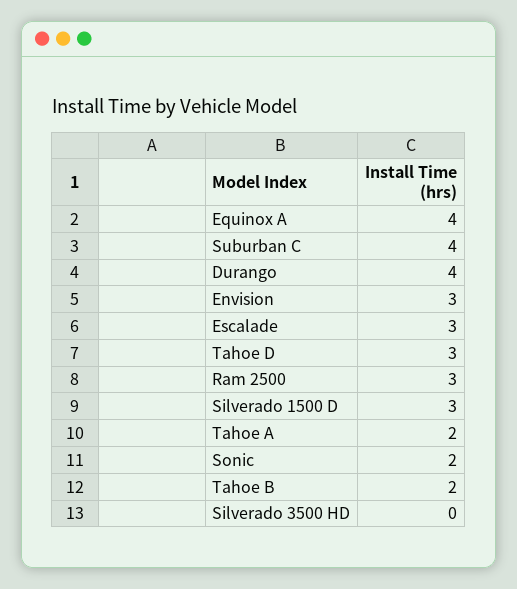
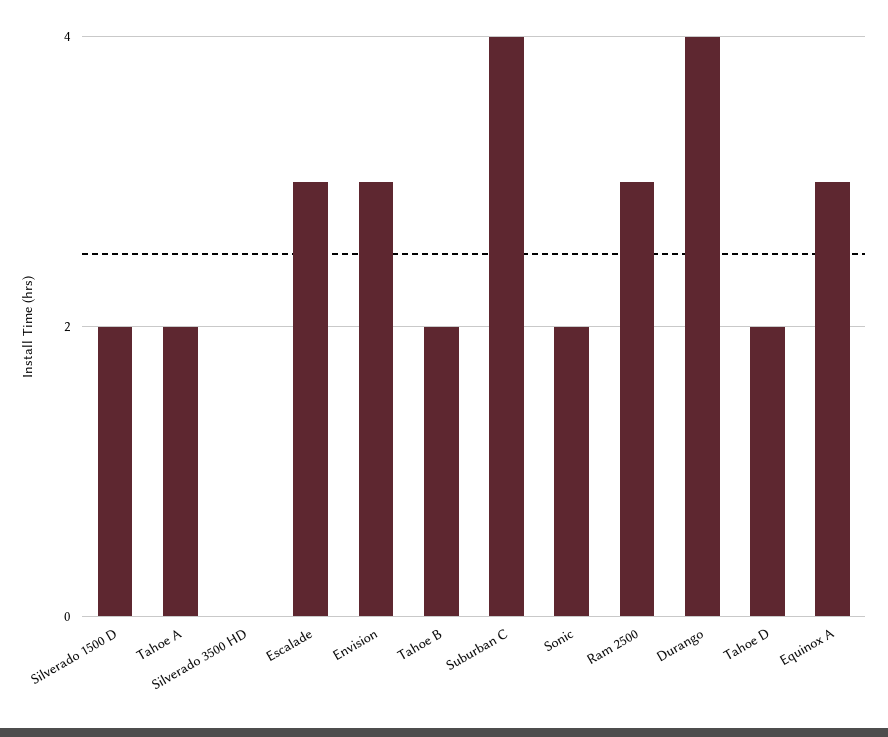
  {
-   "Equinox A": 4,
+   "Equinox A": 3,
    "Suburban C": 4,
    "Durango": 4,
    "Envision": 3,
    "Escalade": 3,
-   "Tahoe D": 3,
+   "Tahoe D": 2,
    "Ram 2500": 3,
-   "Silverado 1500 D": 3,
+   "Silverado 1500 D": 2,
    "Tahoe A": 2,
    "Sonic": 2,
    "Tahoe B": 2,
    "Silverado 3500 HD": 0
  }

